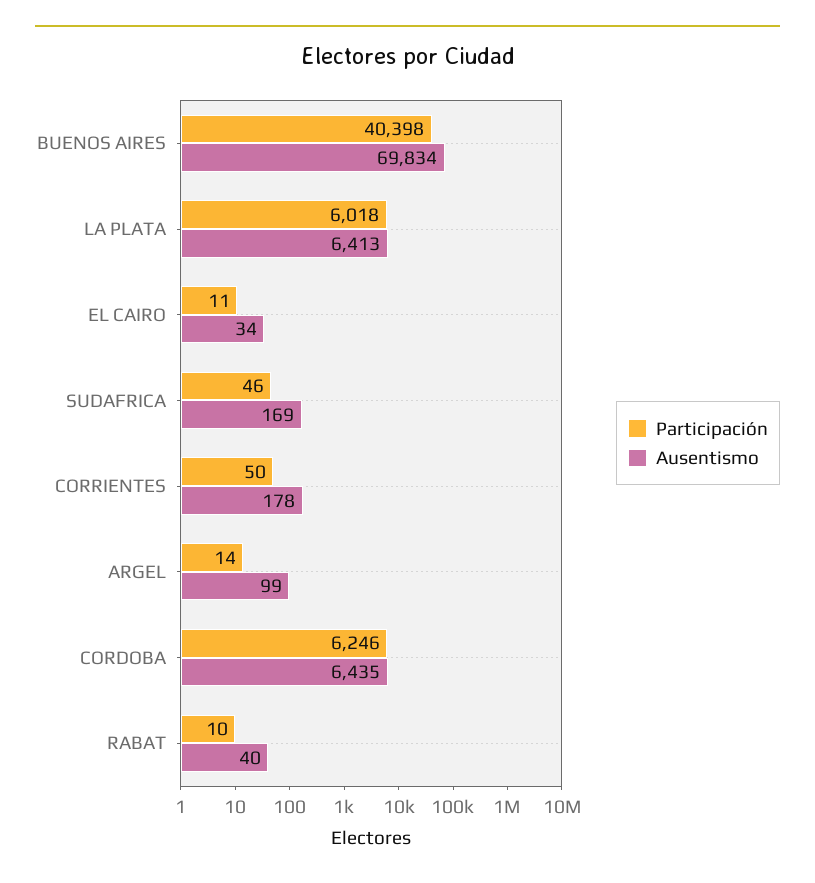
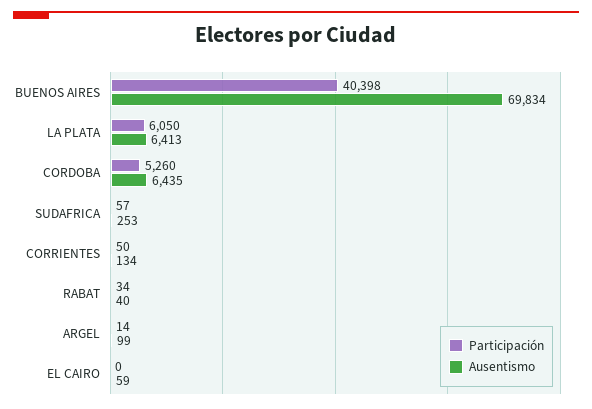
  {
    "Participación": {
      "BUENOS AIRES": 40398,
-     "LA PLATA": 6018,
+     "LA PLATA": 6050,
-     "EL CAIRO": 11,
+     "EL CAIRO": 0,
-     "SUDAFRICA": 46,
+     "SUDAFRICA": 57,
      "CORRIENTES": 50,
      "ARGEL": 14,
-     "CORDOBA": 6246,
+     "CORDOBA": 5260,
-     "RABAT": 10
+     "RABAT": 34
    },
    "Ausentismo": {
      "BUENOS AIRES": 69834,
      "LA PLATA": 6413,
-     "EL CAIRO": 34,
+     "EL CAIRO": 59,
-     "SUDAFRICA": 169,
+     "SUDAFRICA": 253,
-     "CORRIENTES": 178,
+     "CORRIENTES": 134,
      "ARGEL": 99,
      "CORDOBA": 6435,
      "RABAT": 40
    }
  }

